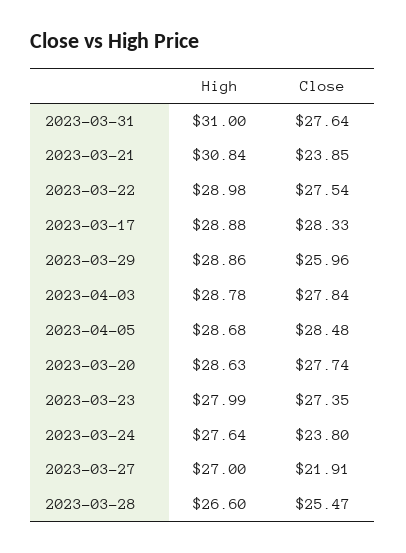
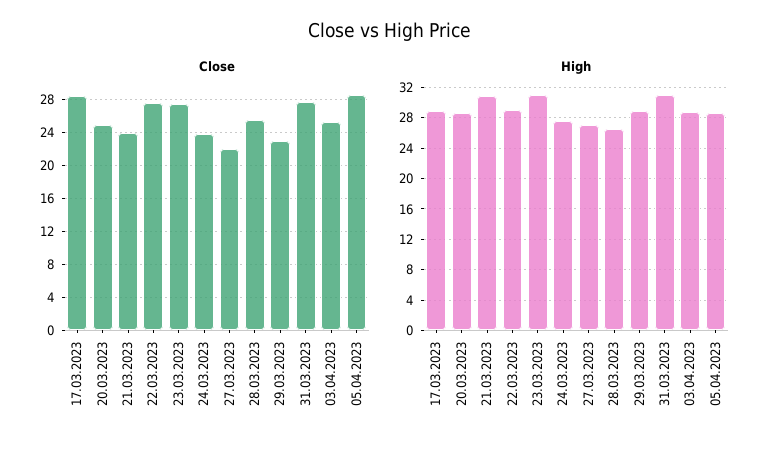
  {
    "High": {
      "2023-03-31": 31,
      "2023-03-21": 30.84,
      "2023-03-22": 28.98,
      "2023-03-17": 28.88,
      "2023-03-29": 28.86,
      "2023-04-03": 28.78,
      "2023-04-05": 28.68,
      "2023-03-20": 28.63,
-     "2023-03-23": 27.99,
+     "2023-03-23": 31,
      "2023-03-24": 27.64,
      "2023-03-27": 27,
      "2023-03-28": 26.6
    },
    "Close": {
      "2023-03-31": 27.64,
      "2023-03-21": 23.85,
      "2023-03-22": 27.54,
      "2023-03-17": 28.33,
-     "2023-03-29": 25.96,
+     "2023-03-29": 23,
-     "2023-04-03": 27.84,
+     "2023-04-03": 25,
      "2023-04-05": 28.48,
-     "2023-03-20": 27.74,
+     "2023-03-20": 25,
      "2023-03-23": 27.35,
      "2023-03-24": 23.8,
      "2023-03-27": 21.91,
      "2023-03-28": 25.47
    }
  }

